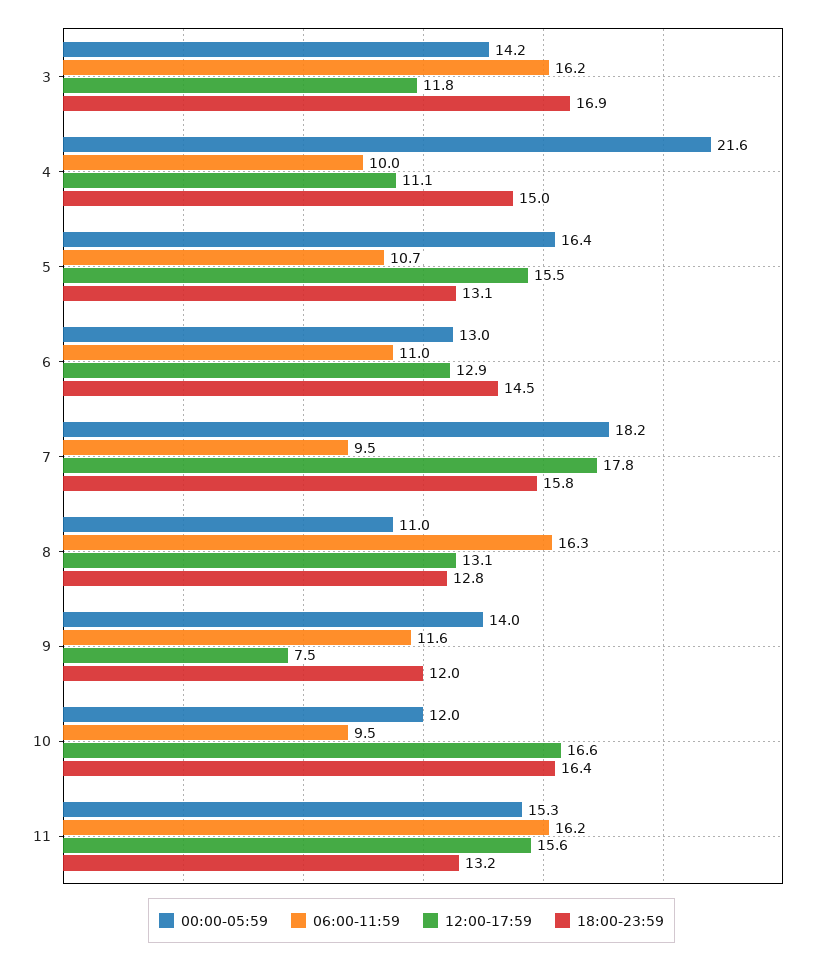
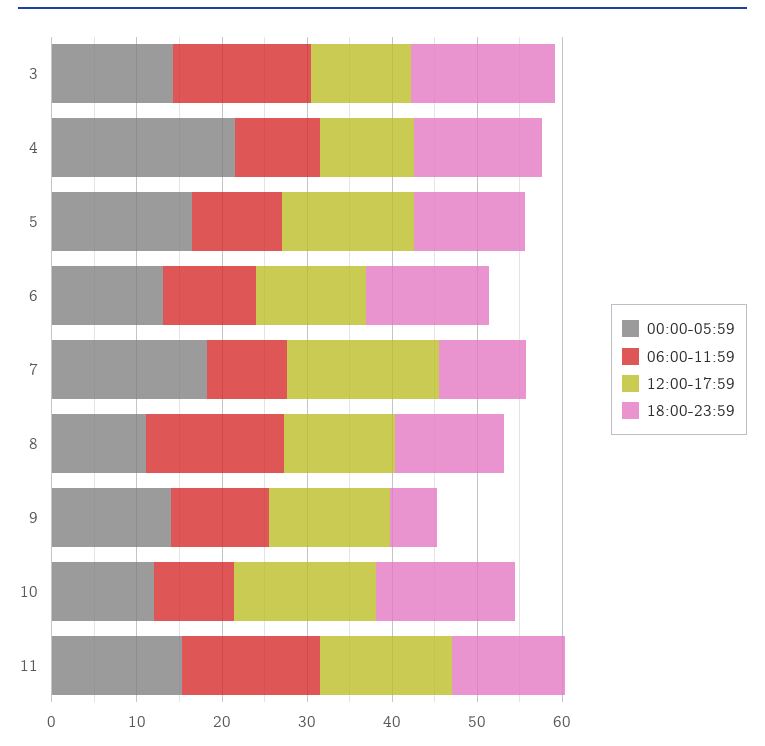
  {
    "00:00-05:59": {
      "3": 14.2,
      "4": 21.6,
      "5": 16.4,
      "6": 13,
      "7": 18.2,
      "8": 11,
      "9": 14,
      "10": 12,
      "11": 15.3
    },
    "06:00-11:59": {
      "3": 16.2,
      "4": 10,
      "5": 10.7,
      "6": 11,
      "7": 9.5,
      "8": 16.3,
      "9": 11.6,
      "10": 9.5,
      "11": 16.2
    },
    "12:00-17:59": {
      "3": 11.8,
      "4": 11.1,
      "5": 15.5,
      "6": 12.9,
      "7": 17.8,
      "8": 13.1,
-     "9": 7.5,
+     "9": 14,
      "10": 16.6,
      "11": 15.6
    },
    "18:00-23:59": {
      "3": 16.9,
      "4": 15,
      "5": 13.1,
      "6": 14.5,
-     "7": 15.8,
+     "7": 10,
      "8": 12.8,
-     "9": 12,
+     "9": 6,
      "10": 16.4,
      "11": 13.2
    }
  }

